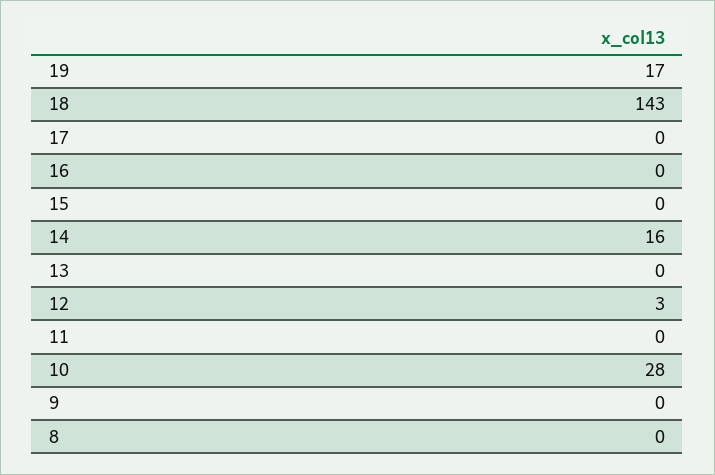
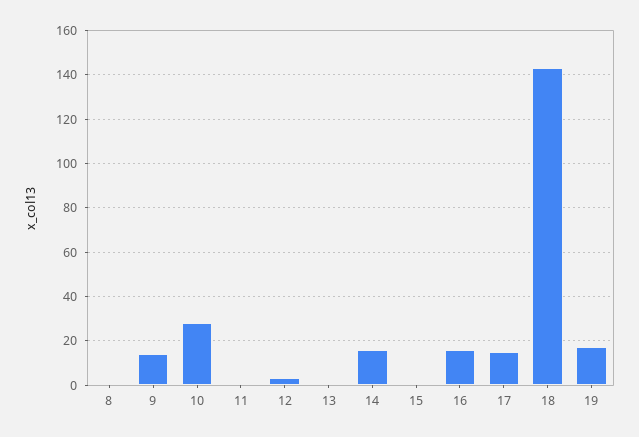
  {
    "19": 17,
    "18": 143,
-   "17": 0,
+   "17": 15,
-   "16": 0,
+   "16": 15,
    "15": 0,
    "14": 16,
    "13": 0,
    "12": 3,
    "11": 0,
    "10": 28,
-   "9": 0,
+   "9": 15,
    "8": 0
  }

